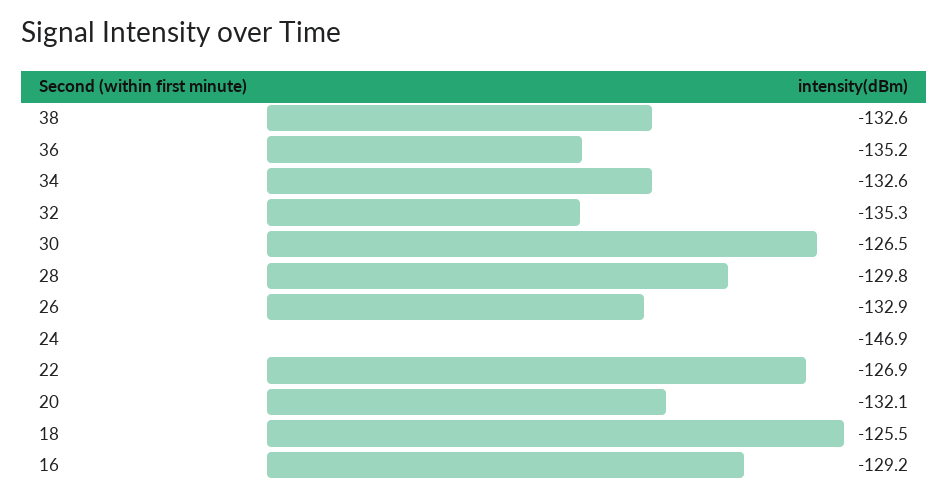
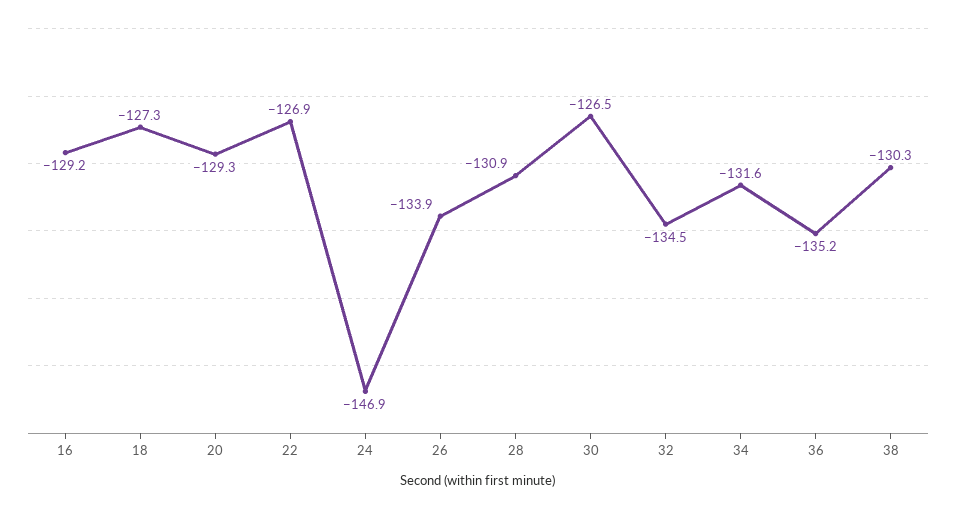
  {
-   "38": -132.6,
+   "38": -130.3,
    "36": -135.2,
-   "34": -132.6,
+   "34": -131.6,
-   "32": -135.3,
+   "32": -134.5,
    "30": -126.5,
-   "28": -129.8,
+   "28": -130.9,
-   "26": -132.9,
+   "26": -133.9,
    "24": -146.9,
    "22": -126.9,
-   "20": -132.1,
+   "20": -129.3,
-   "18": -125.5,
+   "18": -127.3,
    "16": -129.2
  }

